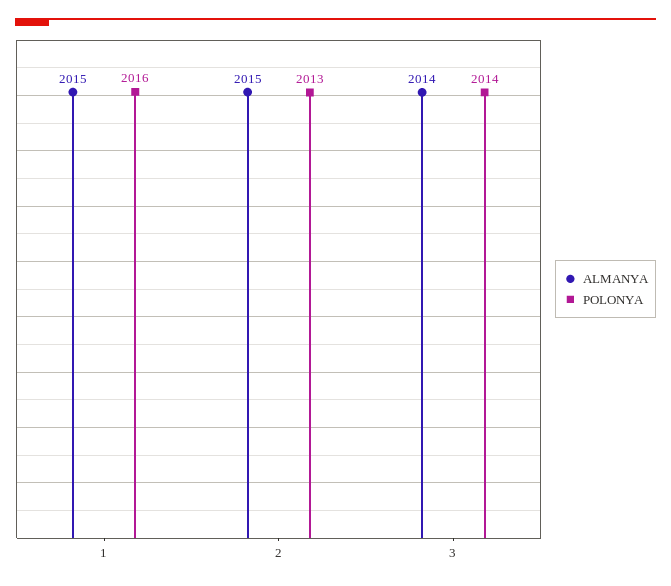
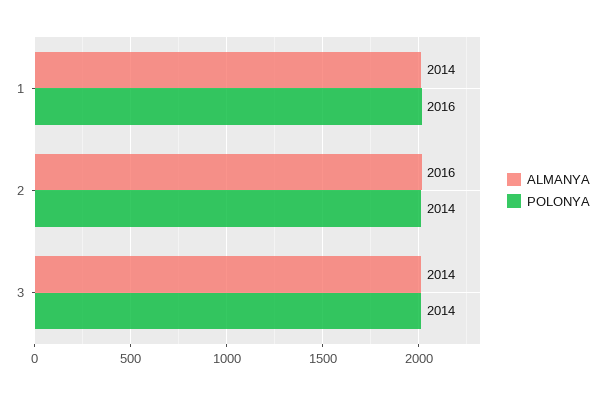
  {
    "ALMANYA": {
-     "1": 2015,
+     "1": 2014,
-     "2": 2015,
+     "2": 2016,
      "3": 2014
    },
    "POLONYA": {
      "1": 2016,
-     "2": 2013,
+     "2": 2014,
      "3": 2014
    }
  }

